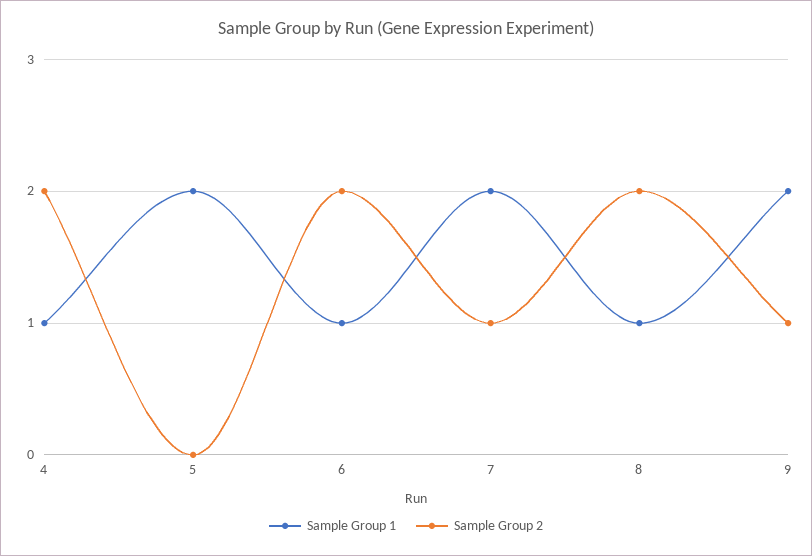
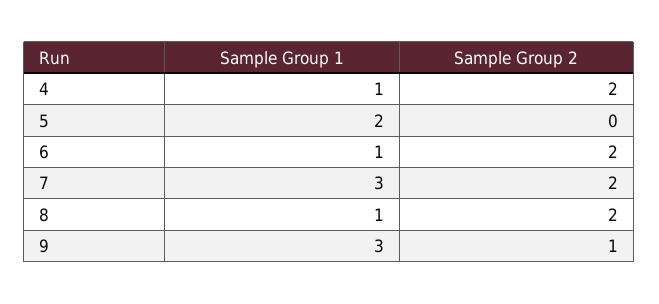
  {
    "Sample Group 1": {
      "4": 1,
      "5": 2,
      "6": 1,
-     "7": 2,
+     "7": 3,
      "8": 1,
-     "9": 2
+     "9": 3
    },
    "Sample Group 2": {
      "4": 2,
      "5": 0,
      "6": 2,
-     "7": 1,
+     "7": 2,
      "8": 2,
      "9": 1
    }
  }

